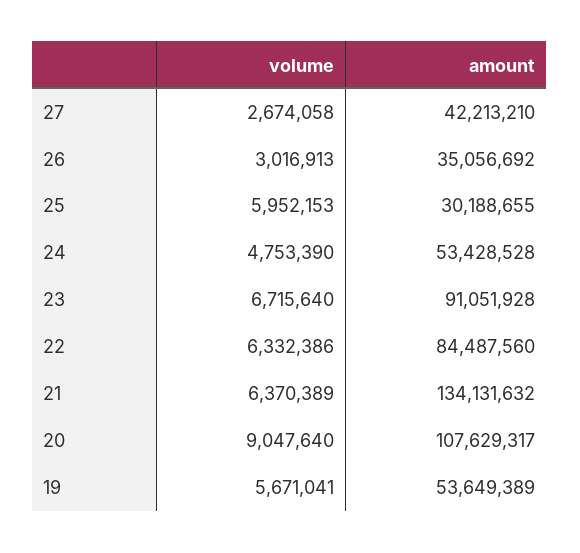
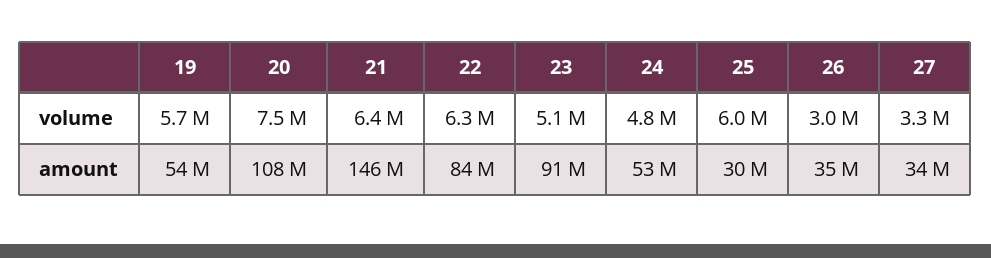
  {
    "volume": {
-     "27": 2674058,
+     "27": 3300000,
      "26": 3016913,
      "25": 5952153,
      "24": 4753390,
-     "23": 6715640,
+     "23": 5100000,
      "22": 6332386,
      "21": 6370389,
-     "20": 9047640,
+     "20": 7500000,
      "19": 5671041
    },
    "amount": {
-     "27": 42213210,
+     "27": 34000000,
      "26": 35056692,
      "25": 30188655,
      "24": 53428528,
      "23": 91051928,
      "22": 84487560,
-     "21": 134131632,
+     "21": 146000000,
      "20": 107629317,
      "19": 53649389
    }
  }

